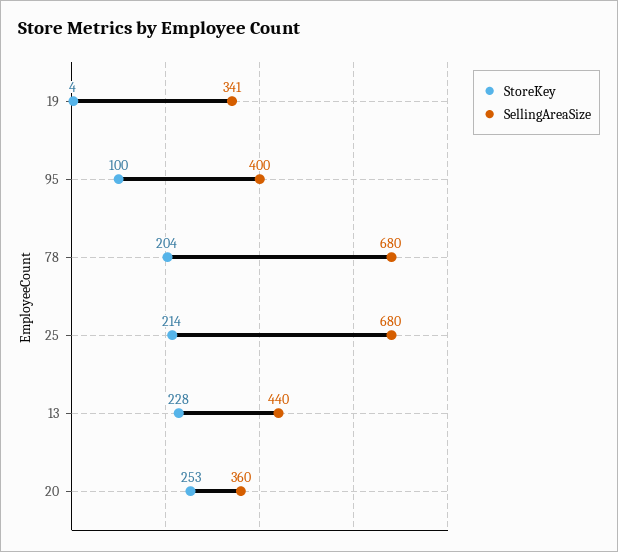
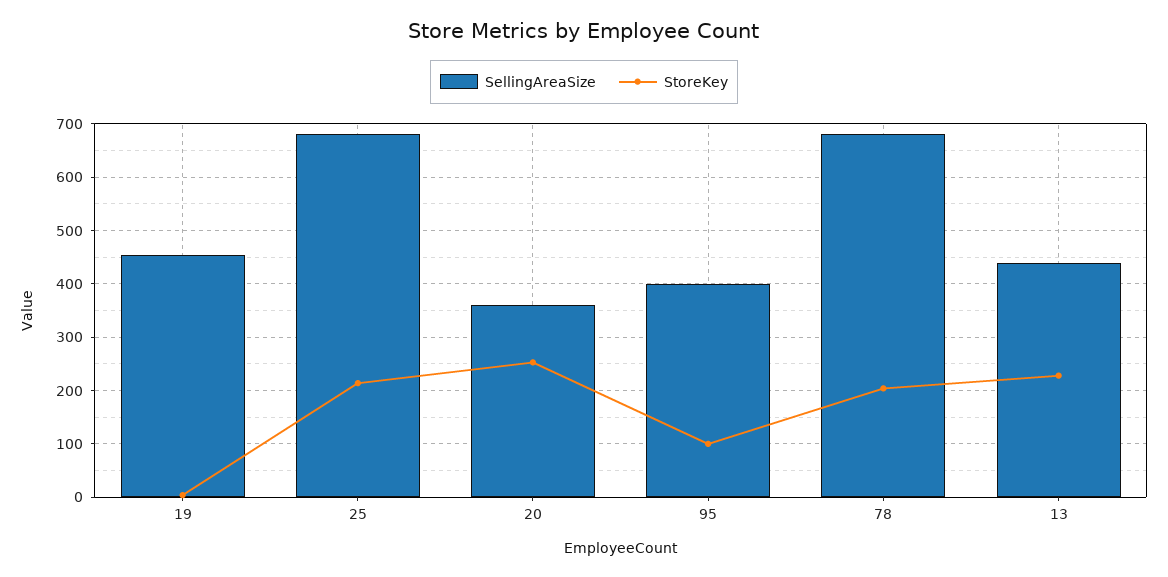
  {
    "StoreKey": {
      "19": 4,
      "95": 100,
      "78": 204,
      "25": 214,
      "13": 228,
      "20": 253
    },
    "SellingAreaSize": {
-     "19": 341,
+     "19": 460,
      "95": 400,
      "78": 680,
      "25": 680,
      "13": 440,
      "20": 360
    }
  }

